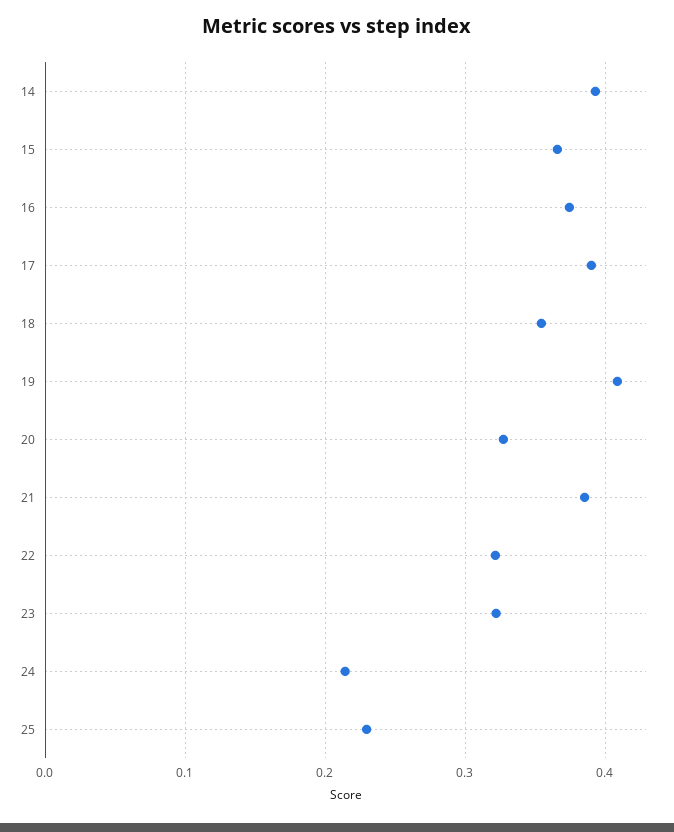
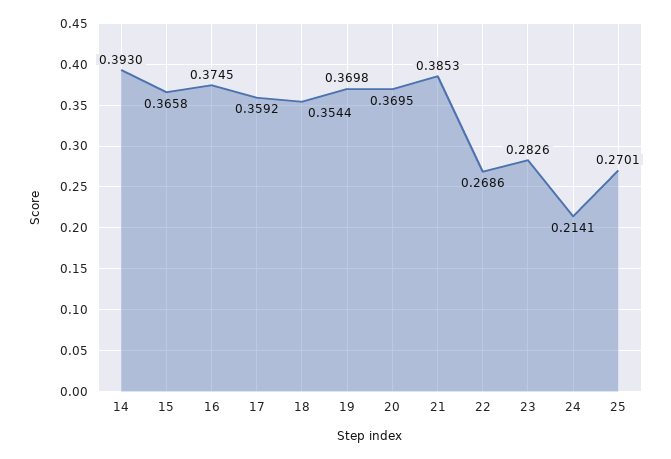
  {
    "14": 0.393,
    "15": 0.3658,
    "16": 0.3745,
-   "17": 0.39,
+   "17": 0.3592,
    "18": 0.3544,
-   "19": 0.41,
+   "19": 0.3698,
-   "20": 0.33,
+   "20": 0.3695,
    "21": 0.3853,
-   "22": 0.32,
+   "22": 0.2686,
-   "23": 0.32,
+   "23": 0.2826,
    "24": 0.2141,
-   "25": 0.23
+   "25": 0.2701
  }

